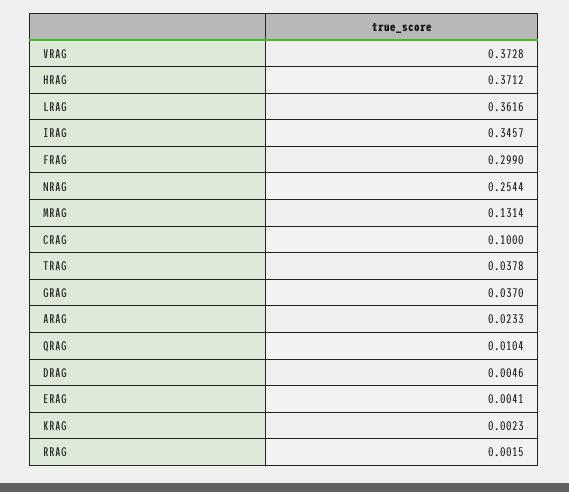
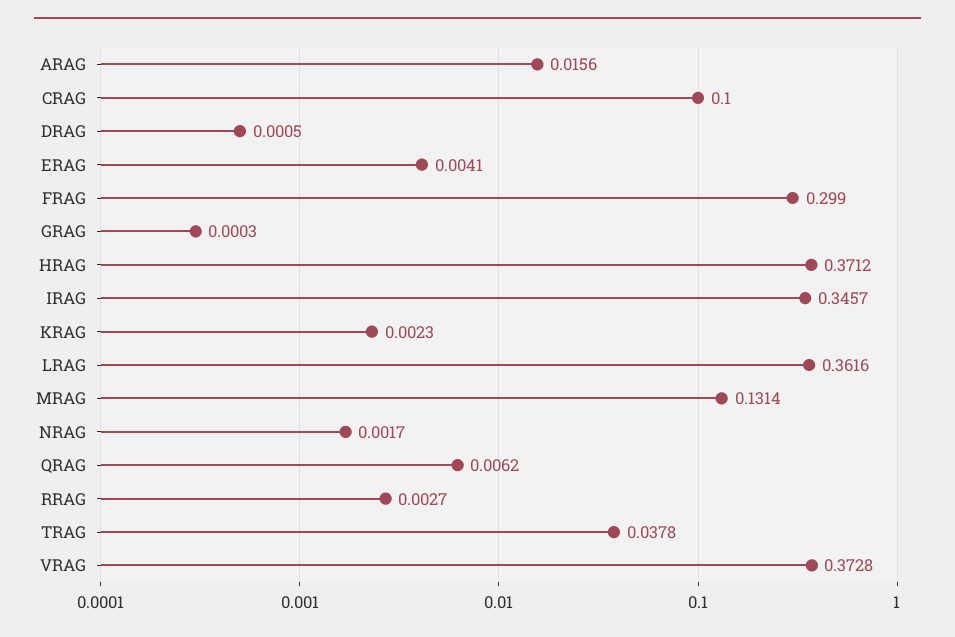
  {
    "VRAG": 0.3728,
    "HRAG": 0.3712,
    "LRAG": 0.3616,
    "IRAG": 0.3457,
    "FRAG": 0.299,
-   "NRAG": 0.2544,
+   "NRAG": 0.0017,
    "MRAG": 0.1314,
    "CRAG": 0.1,
    "TRAG": 0.0378,
-   "GRAG": 0.037,
+   "GRAG": 0.0003,
-   "ARAG": 0.0233,
+   "ARAG": 0.0156,
-   "QRAG": 0.0104,
+   "QRAG": 0.0062,
-   "DRAG": 0.0046,
+   "DRAG": 0.0005,
    "ERAG": 0.0041,
    "KRAG": 0.0023,
-   "RRAG": 0.0015
+   "RRAG": 0.0027
  }

